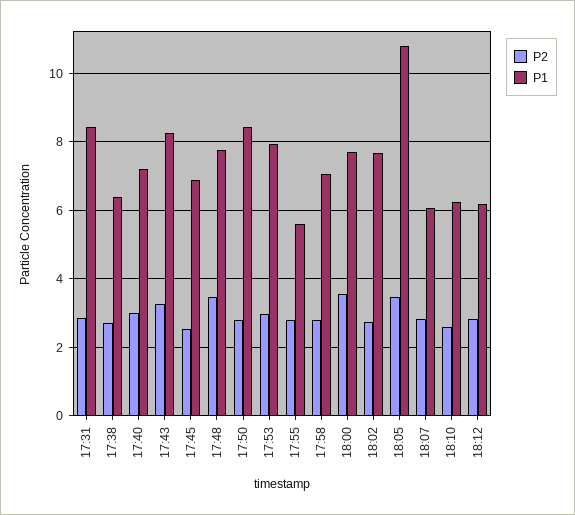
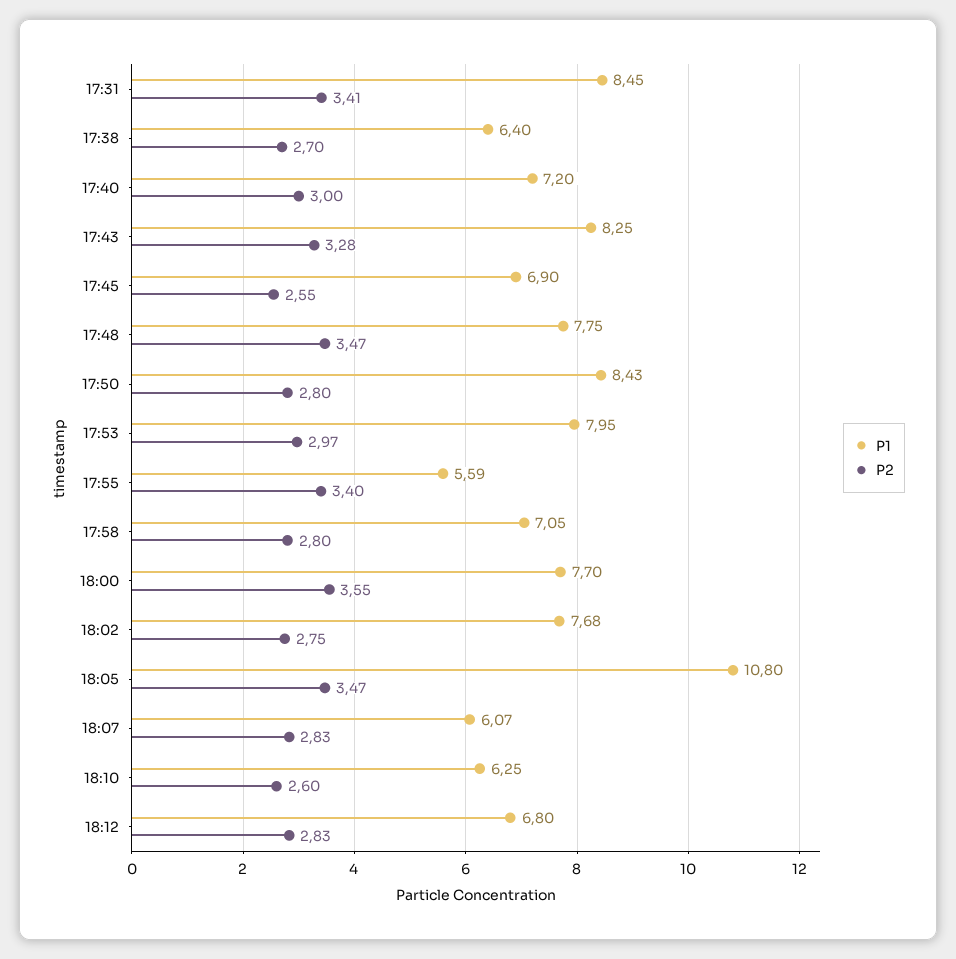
  {
    "P2": {
-     "17:31": 2.8,
+     "17:31": 3.41,
      "17:38": 2.7,
      "17:40": 3,
      "17:43": 3.28,
      "17:45": 2.55,
      "17:48": 3.47,
      "17:50": 2.8,
      "17:53": 2.97,
-     "17:55": 2.8,
+     "17:55": 3.4,
      "17:58": 2.8,
      "18:00": 3.55,
      "18:02": 2.75,
      "18:05": 3.47,
      "18:07": 2.83,
      "18:10": 2.6,
      "18:12": 2.83
    },
    "P1": {
      "17:31": 8.45,
      "17:38": 6.4,
      "17:40": 7.2,
      "17:43": 8.25,
      "17:45": 6.9,
      "17:48": 7.75,
      "17:50": 8.43,
      "17:53": 7.95,
      "17:55": 5.59,
      "17:58": 7.05,
      "18:00": 7.7,
      "18:02": 7.68,
      "18:05": 10.8,
      "18:07": 6.07,
      "18:10": 6.25,
-     "18:12": 6.2
+     "18:12": 6.8
    }
  }

